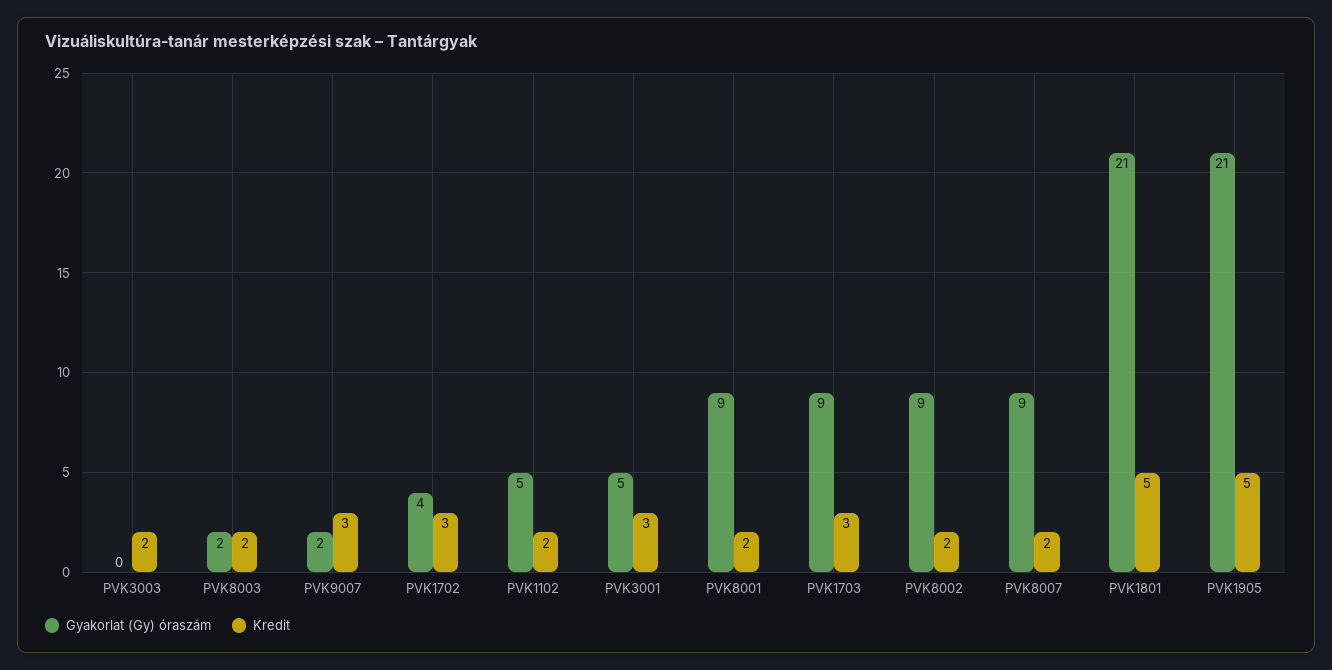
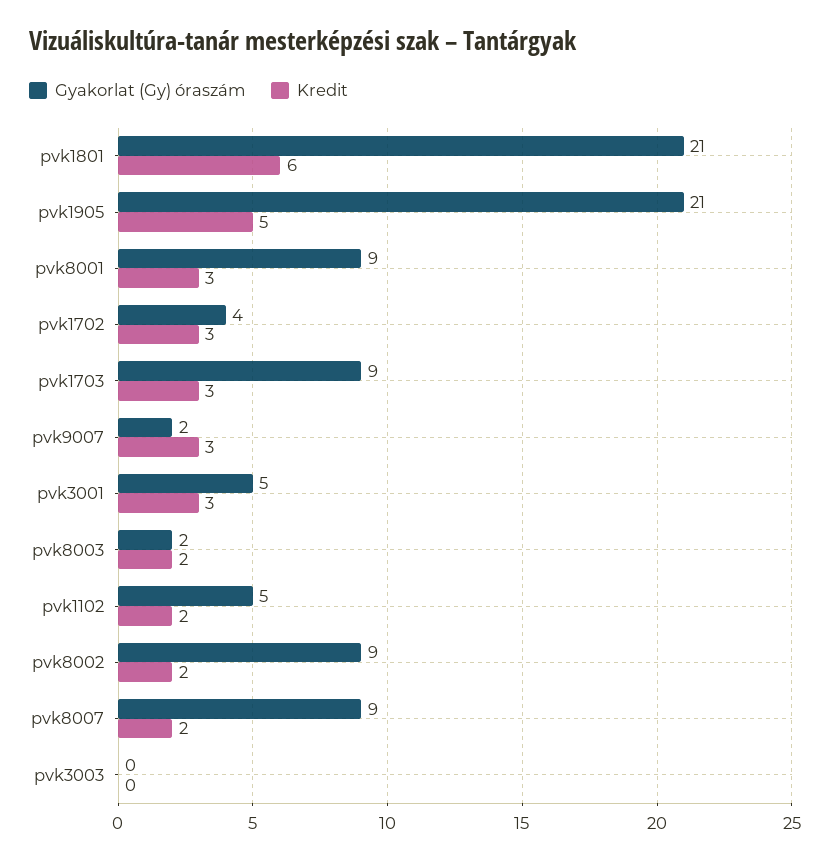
  {
    "Gyakorlat (Gy) óraszám": {
      "PVK3003": 0,
      "PVK8003": 2,
      "PVK9007": 2,
      "PVK1702": 4,
      "PVK1102": 5,
      "PVK3001": 5,
      "PVK8001": 9,
      "PVK1703": 9,
      "PVK8002": 9,
      "PVK8007": 9,
      "PVK1801": 21,
      "PVK1905": 21
    },
    "Kredit": {
-     "PVK3003": 2,
+     "PVK3003": 0,
      "PVK8003": 2,
      "PVK9007": 3,
      "PVK1702": 3,
      "PVK1102": 2,
      "PVK3001": 3,
-     "PVK8001": 2,
+     "PVK8001": 3,
      "PVK1703": 3,
      "PVK8002": 2,
      "PVK8007": 2,
-     "PVK1801": 5,
+     "PVK1801": 6,
      "PVK1905": 5
    }
  }

